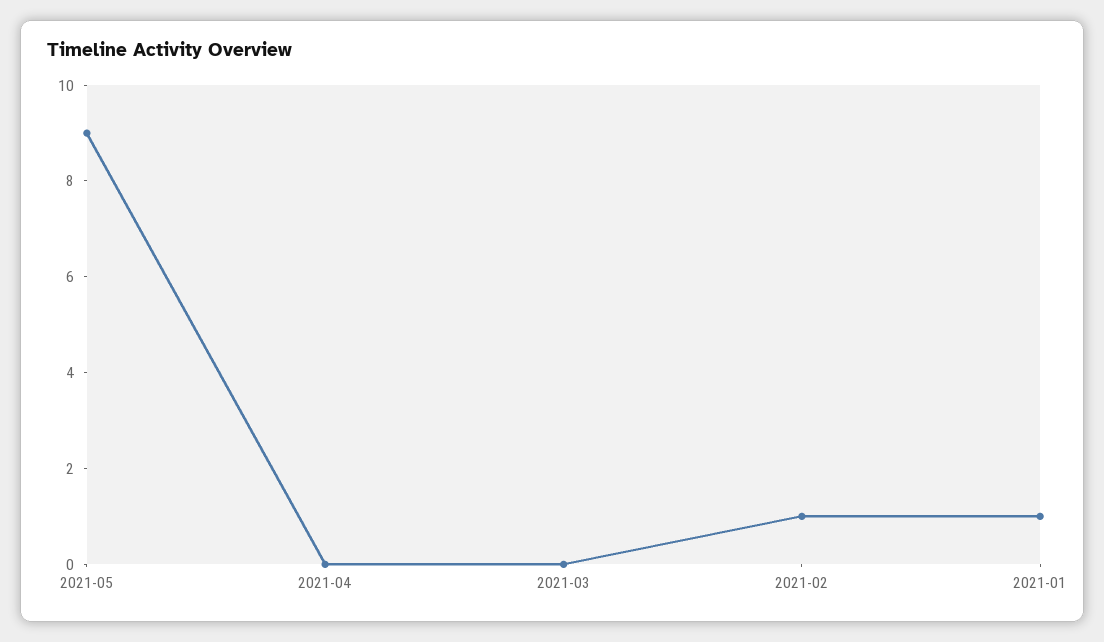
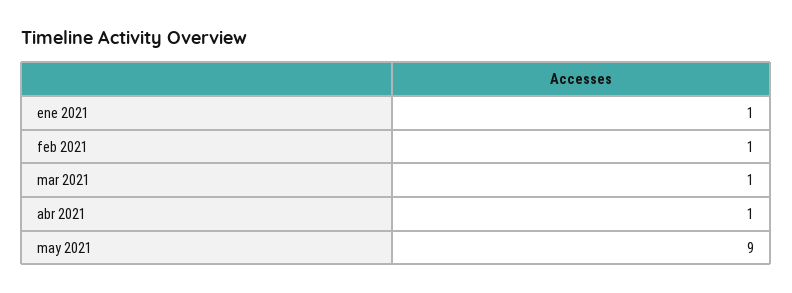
  {
    "2021-05": 9,
-   "2021-04": 0,
+   "2021-04": 1,
-   "2021-03": 0,
+   "2021-03": 1,
    "2021-02": 1,
    "2021-01": 1
  }

